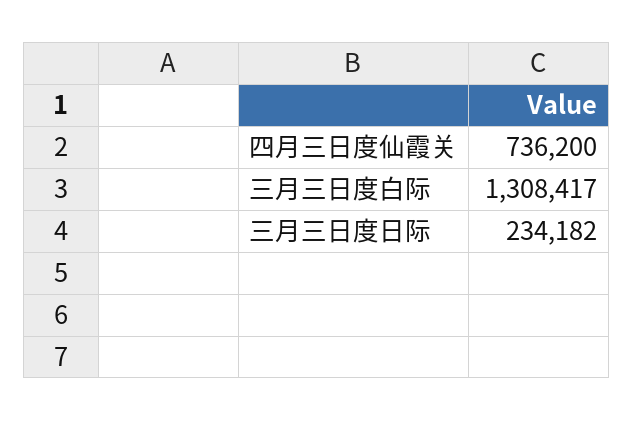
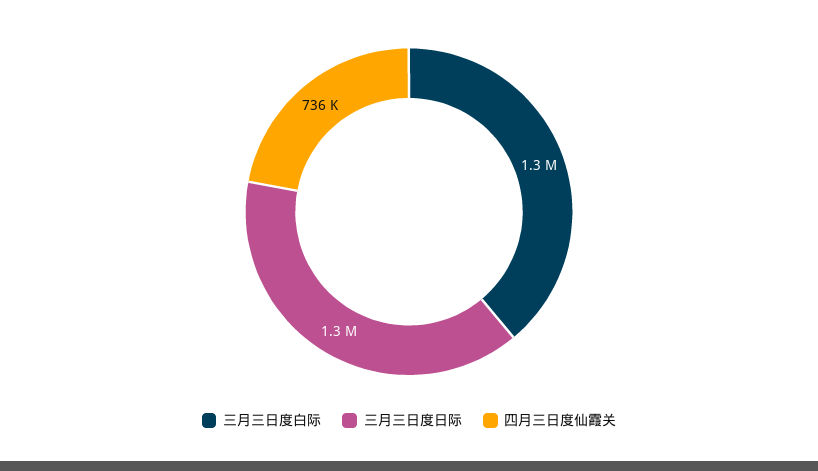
  {
    "四月三日度仙霞关": 736200,
    "三月三日度白际": 1308417,
-   "三月三日度日际": 234182
+   "三月三日度日际": 1300000
  }

